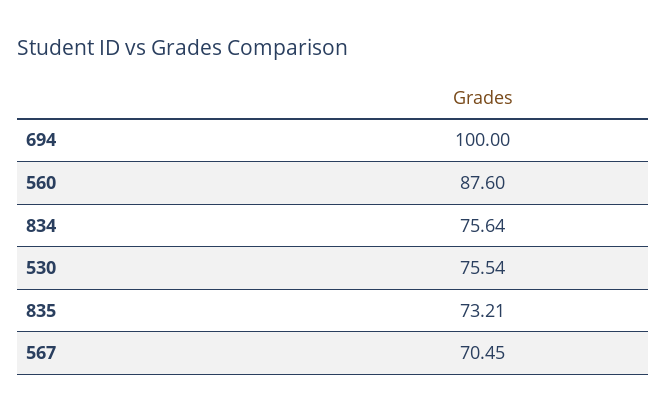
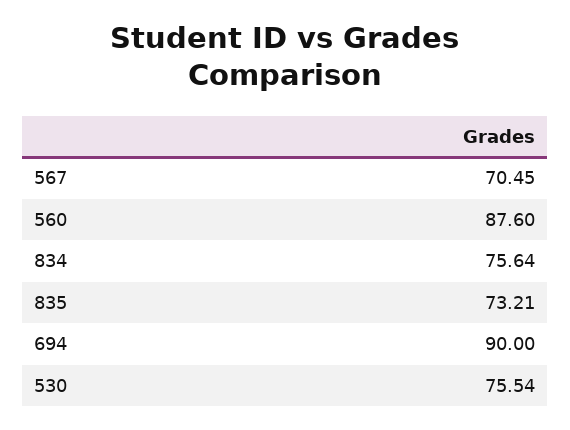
  {
-   "694": 100,
+   "694": 90,
    "560": 87.6,
    "834": 75.64,
    "530": 75.54,
    "835": 73.21,
    "567": 70.45
  }

